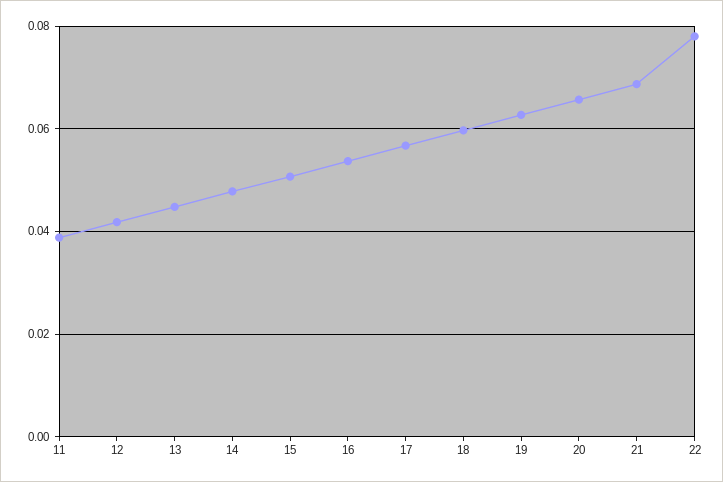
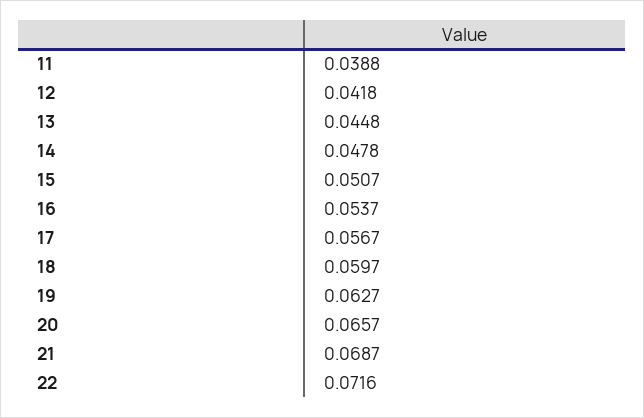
  {
    "11": 0.0388,
    "12": 0.0418,
    "13": 0.0448,
    "14": 0.0478,
    "15": 0.0507,
    "16": 0.0537,
    "17": 0.0567,
    "18": 0.0597,
    "19": 0.0627,
    "20": 0.0657,
    "21": 0.0687,
-   "22": 0.078
+   "22": 0.0716
  }

